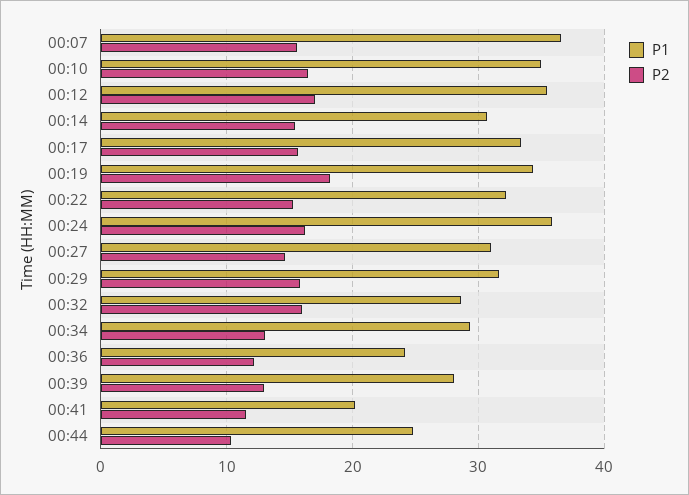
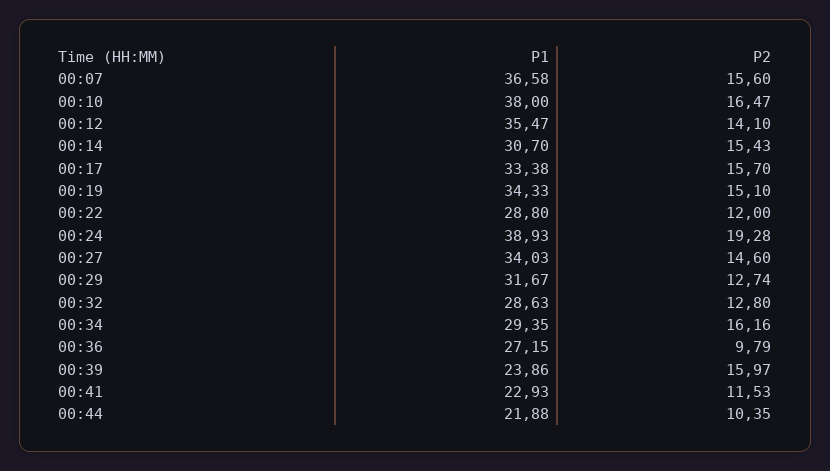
  {
    "P1": {
      "00:07": 36.58,
-     "00:10": 35,
+     "00:10": 38,
      "00:12": 35.47,
      "00:14": 30.7,
      "00:17": 33.38,
      "00:19": 34.33,
-     "00:22": 32,
+     "00:22": 28.8,
-     "00:24": 36,
+     "00:24": 38.93,
-     "00:27": 31,
+     "00:27": 34.03,
      "00:29": 31.67,
      "00:32": 28.63,
      "00:34": 29.35,
-     "00:36": 24,
+     "00:36": 27.15,
-     "00:39": 28,
+     "00:39": 23.86,
-     "00:41": 20,
+     "00:41": 22.93,
-     "00:44": 25
+     "00:44": 21.88
    },
    "P2": {
      "00:07": 15.6,
      "00:10": 16.47,
-     "00:12": 17,
+     "00:12": 14.1,
      "00:14": 15.43,
      "00:17": 15.7,
-     "00:19": 18,
+     "00:19": 15.1,
-     "00:22": 15,
+     "00:22": 12,
-     "00:24": 16,
+     "00:24": 19.28,
      "00:27": 14.6,
-     "00:29": 16,
+     "00:29": 12.74,
-     "00:32": 16,
+     "00:32": 12.8,
-     "00:34": 13,
+     "00:34": 16.16,
-     "00:36": 12,
+     "00:36": 9.79,
-     "00:39": 13,
+     "00:39": 15.97,
      "00:41": 11.53,
      "00:44": 10.35
    }
  }

